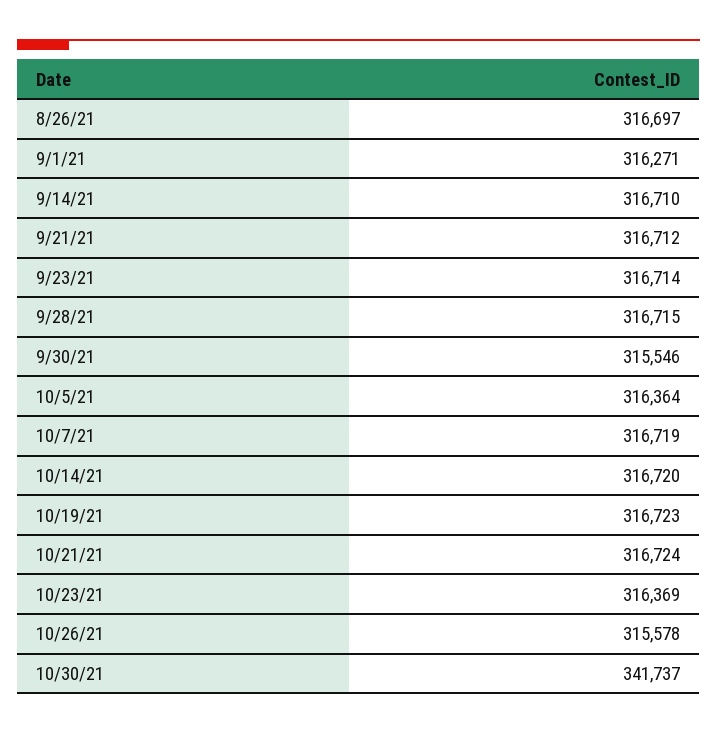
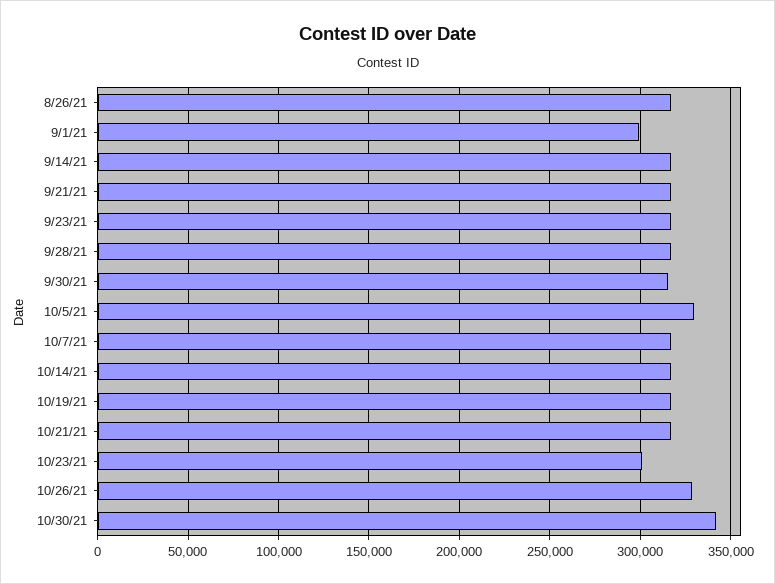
  {
    "8/26/21": 316697,
-   "9/1/21": 316271,
+   "9/1/21": 300000,
    "9/14/21": 316710,
    "9/21/21": 316712,
    "9/23/21": 316714,
    "9/28/21": 316715,
    "9/30/21": 315546,
-   "10/5/21": 316364,
+   "10/5/21": 330000,
    "10/7/21": 316719,
    "10/14/21": 316720,
    "10/19/21": 316723,
    "10/21/21": 316724,
-   "10/23/21": 316369,
+   "10/23/21": 300000,
-   "10/26/21": 315578,
+   "10/26/21": 330000,
    "10/30/21": 341737
  }

